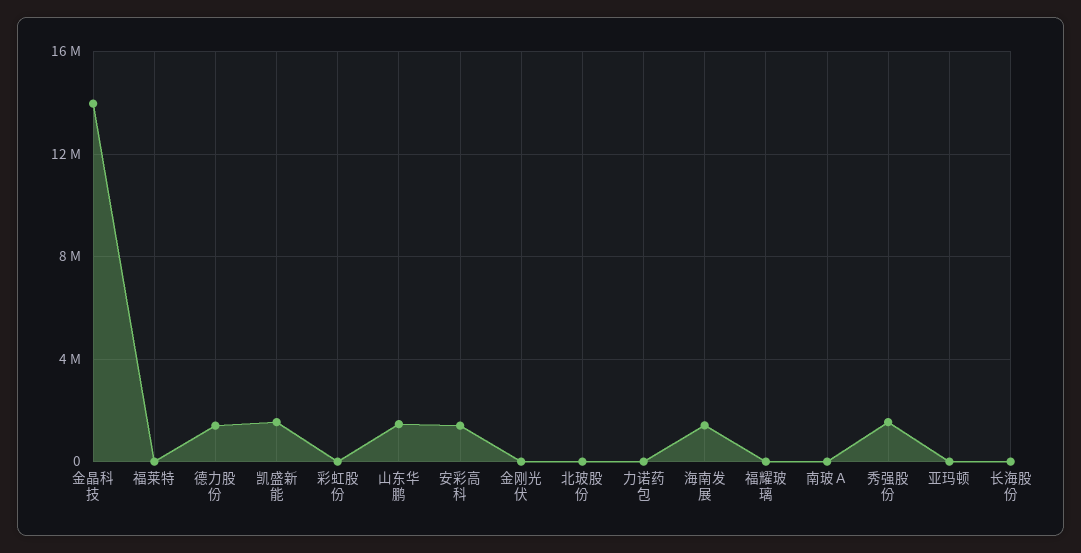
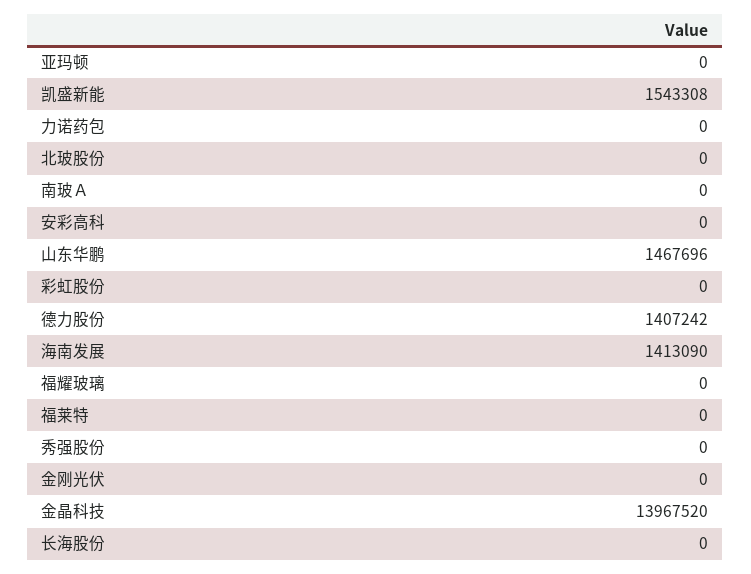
  {
    "金晶科技": 13967520,
    "福莱特": 0,
    "德力股份": 1407242,
    "凯盛新能": 1543308,
    "彩虹股份": 0,
    "山东华鹏": 1467696,
-   "安彩高科": 1500000,
+   "安彩高科": 0,
    "金刚光伏": 0,
    "北玻股份": 0,
    "力诺药包": 0,
    "海南发展": 1413090,
    "福耀玻璃": 0,
    "南玻Ａ": 0,
-   "秀强股份": 1500000,
+   "秀强股份": 0,
    "亚玛顿": 0,
    "长海股份": 0
  }

